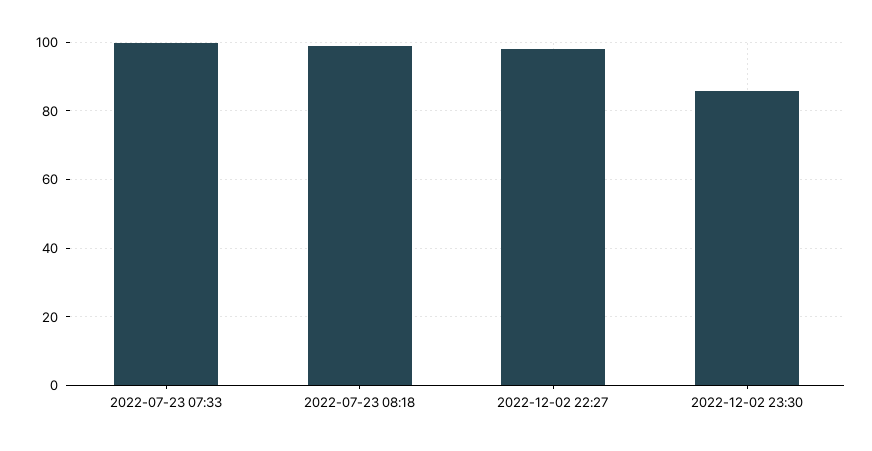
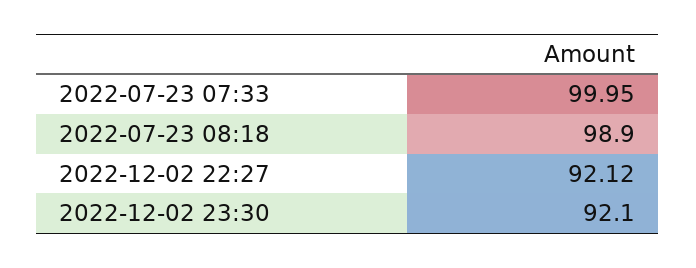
  {
    "2022-07-23 07:33": 99.95,
    "2022-07-23 08:18": 98.9,
-   "2022-12-02 22:27": 98,
+   "2022-12-02 22:27": 92.12,
-   "2022-12-02 23:30": 86
+   "2022-12-02 23:30": 92.1
  }

